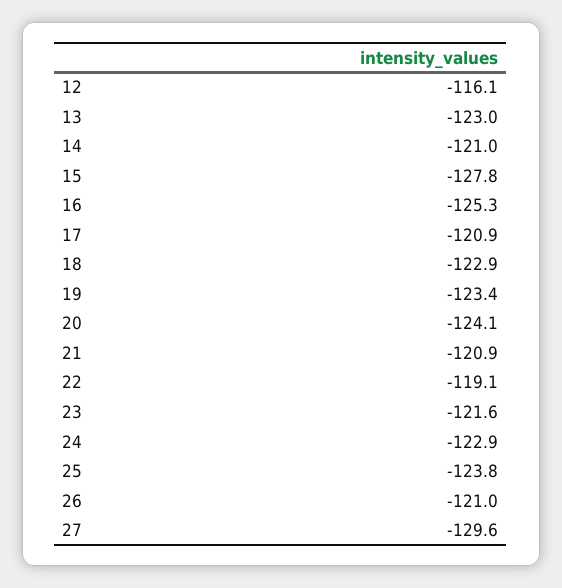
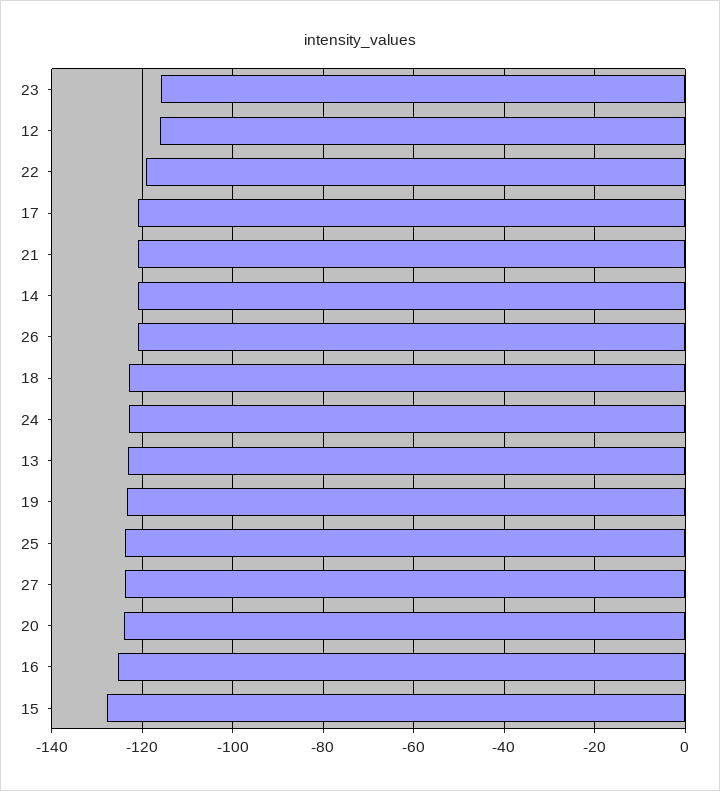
  {
    "12": -116.1,
    "13": -123,
    "14": -121,
    "15": -127.8,
    "16": -125.3,
    "17": -120.9,
    "18": -122.9,
    "19": -123.4,
    "20": -124.1,
    "21": -120.9,
    "22": -119.1,
-   "23": -121.6,
+   "23": -116,
    "24": -122.9,
    "25": -123.8,
    "26": -121,
-   "27": -129.6
+   "27": -124
  }

